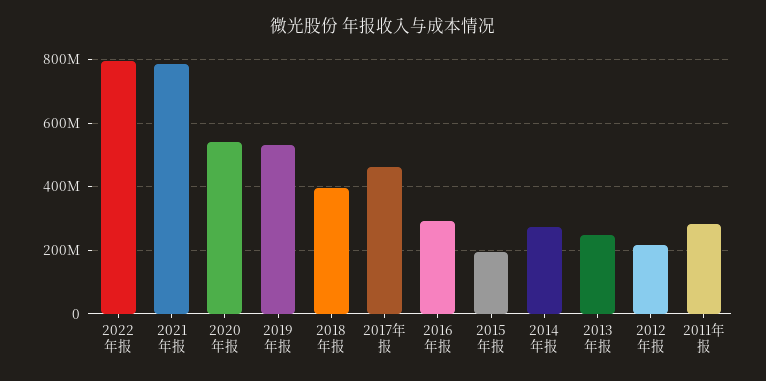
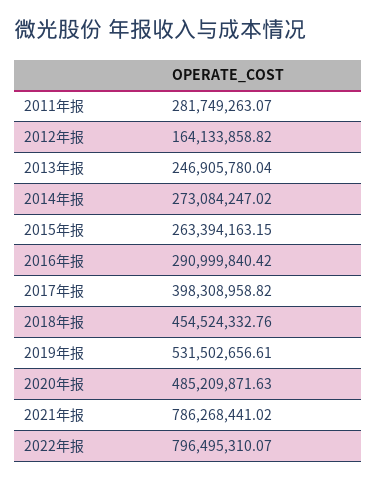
  {
    "2022年报": 796495310.07,
    "2021年报": 786268441.02,
-   "2020年报": 540000000,
+   "2020年报": 485209871.63,
    "2019年报": 531502656.61,
-   "2018年报": 400000000,
+   "2018年报": 454524332.76,
-   "2017年报": 460000000,
+   "2017年报": 398308958.82,
    "2016年报": 290999840.42,
-   "2015年报": 200000000,
+   "2015年报": 263394163.15,
    "2014年报": 273084247.02,
    "2013年报": 246905780.04,
-   "2012年报": 220000000,
+   "2012年报": 164133858.82,
    "2011年报": 281749263.07
  }

